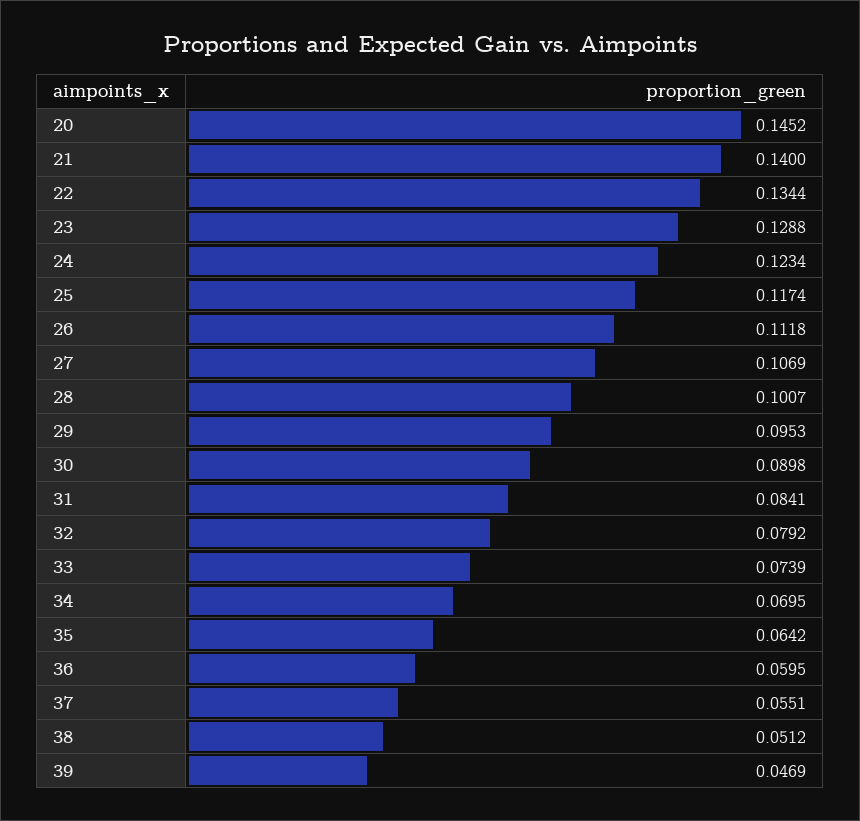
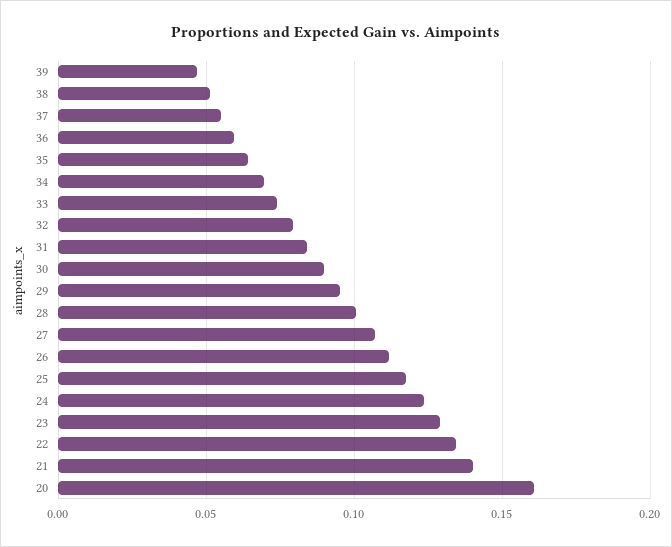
  {
-   "20": 0.1452,
+   "20": 0.16,
    "21": 0.14,
    "22": 0.1344,
    "23": 0.1288,
    "24": 0.1234,
    "25": 0.1174,
    "26": 0.1118,
    "27": 0.1069,
    "28": 0.1007,
    "29": 0.0953,
    "30": 0.0898,
    "31": 0.0841,
    "32": 0.0792,
    "33": 0.0739,
    "34": 0.0695,
    "35": 0.0642,
    "36": 0.0595,
    "37": 0.0551,
    "38": 0.0512,
    "39": 0.0469
  }

